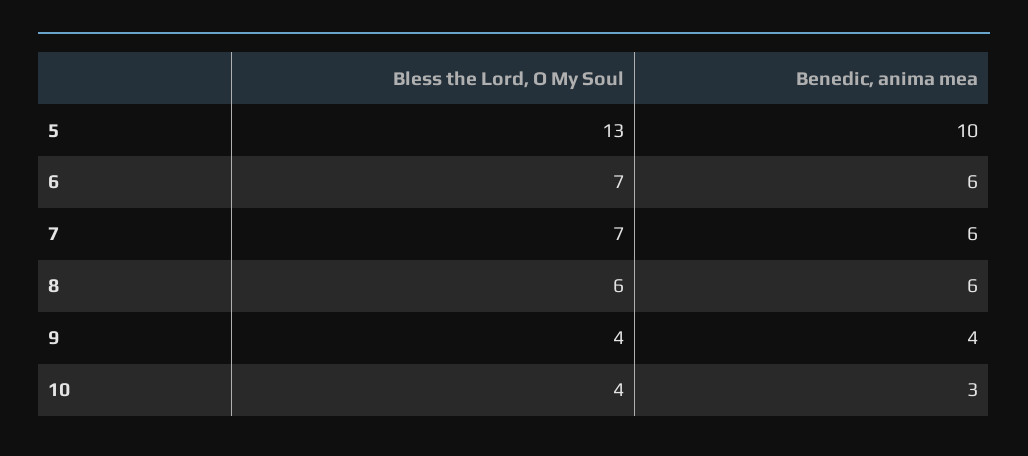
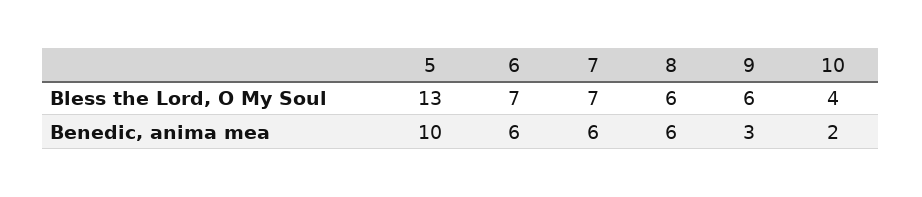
  {
    "Bless the Lord, O My Soul": {
      "5": 13,
      "6": 7,
      "7": 7,
      "8": 6,
-     "9": 4,
+     "9": 6,
      "10": 4
    },
    "Benedic, anima mea": {
      "5": 10,
      "6": 6,
      "7": 6,
      "8": 6,
-     "9": 4,
+     "9": 3,
-     "10": 3
+     "10": 2
    }
  }

